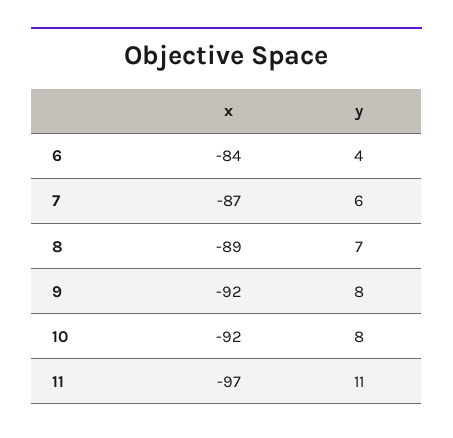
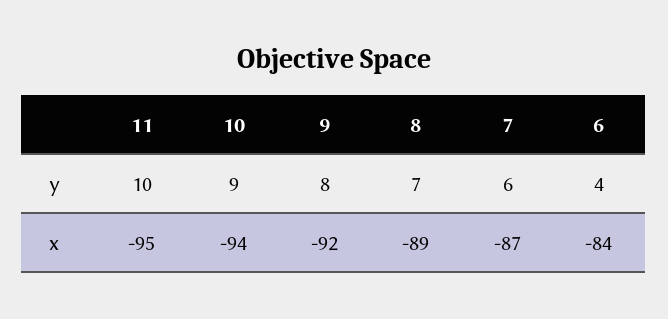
  {
    "x": {
      "6": -84,
      "7": -87,
      "8": -89,
      "9": -92,
-     "10": -92,
+     "10": -94,
-     "11": -97
+     "11": -95
    },
    "y": {
      "6": 4,
      "7": 6,
      "8": 7,
      "9": 8,
-     "10": 8,
+     "10": 9,
-     "11": 11
+     "11": 10
    }
  }

